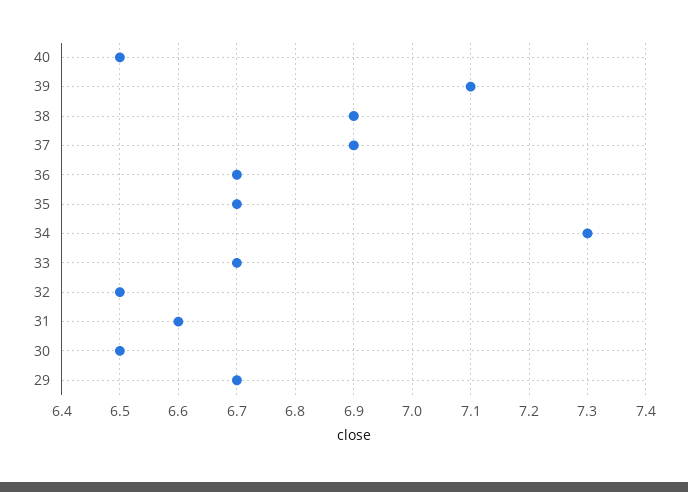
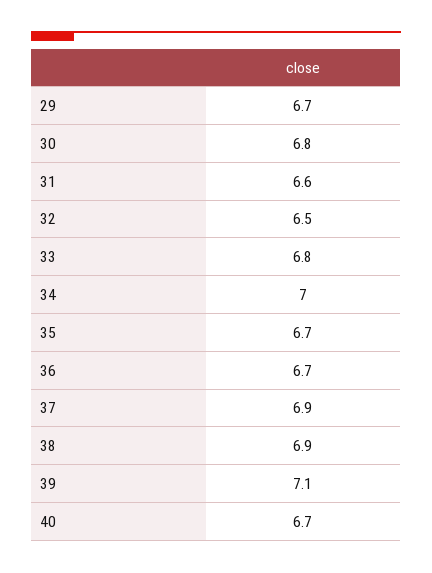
  {
-   "40": 6.5,
+   "40": 6.7,
    "39": 7.1,
    "38": 6.9,
    "37": 6.9,
    "36": 6.7,
    "35": 6.7,
-   "34": 7.3,
+   "34": 7,
-   "33": 6.7,
+   "33": 6.8,
    "32": 6.5,
    "31": 6.6,
-   "30": 6.5,
+   "30": 6.8,
    "29": 6.7
  }

